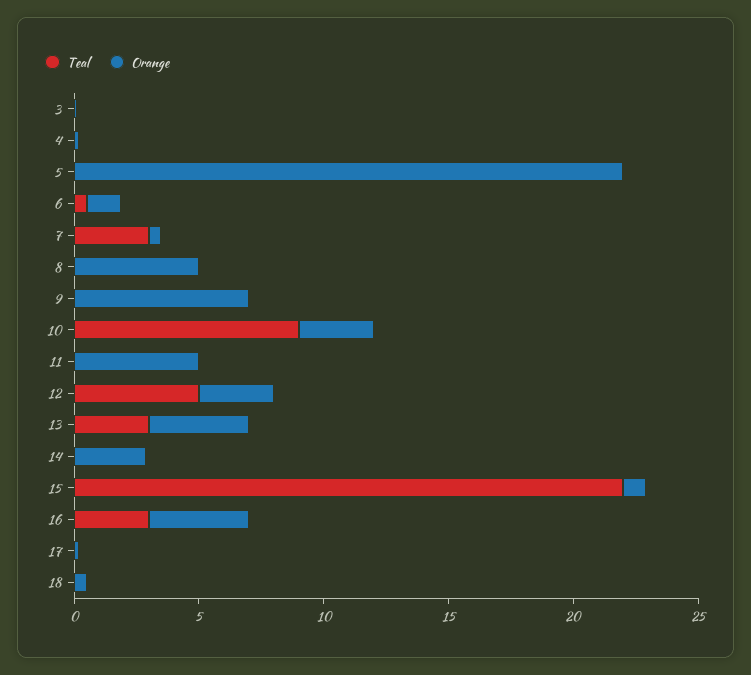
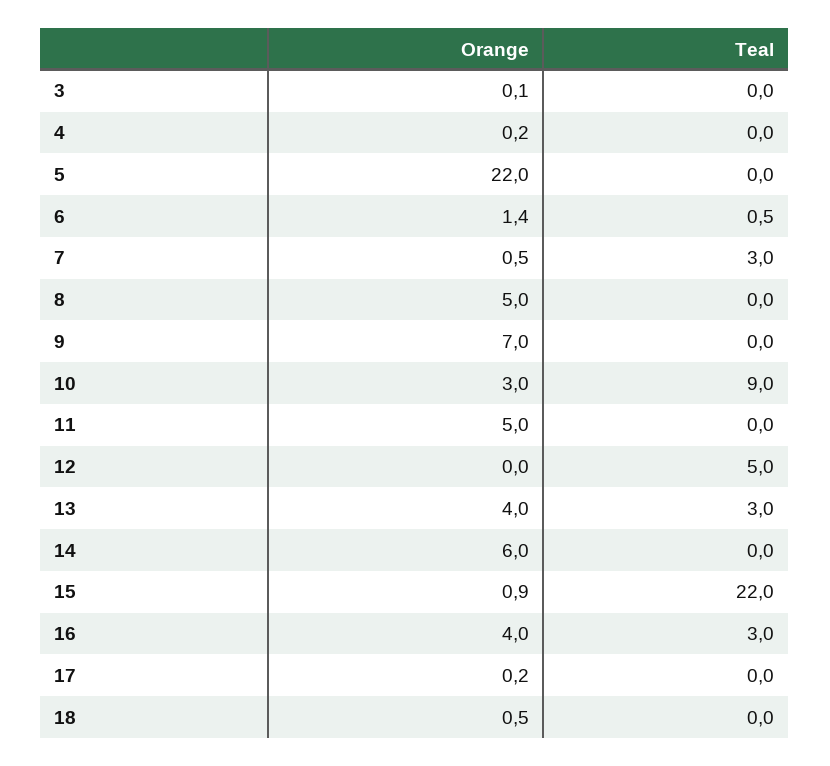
  {
    "Teal": {
      "3": 0,
      "4": 0,
      "5": 0,
      "6": 0.5,
      "7": 3,
      "8": 0,
      "9": 0,
      "10": 9,
      "11": 0,
      "12": 5,
      "13": 3,
      "14": 0,
      "15": 22,
      "16": 3,
      "17": 0,
      "18": 0
    },
    "Orange": {
      "3": 0.1,
      "4": 0.2,
      "5": 22,
      "6": 1.4,
      "7": 0.5,
      "8": 5,
      "9": 7,
      "10": 3,
      "11": 5,
-     "12": 3,
+     "12": 0,
      "13": 4,
-     "14": 3,
+     "14": 6,
      "15": 0.9,
      "16": 4,
      "17": 0.2,
      "18": 0.5
    }
  }

